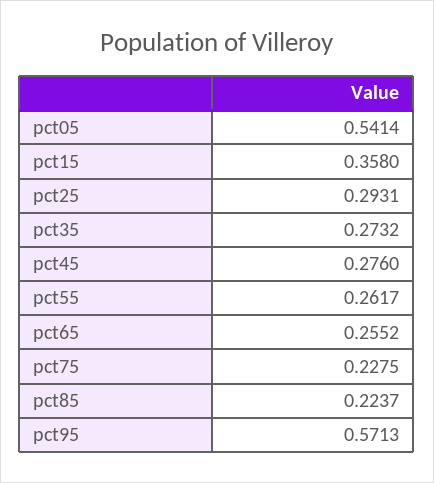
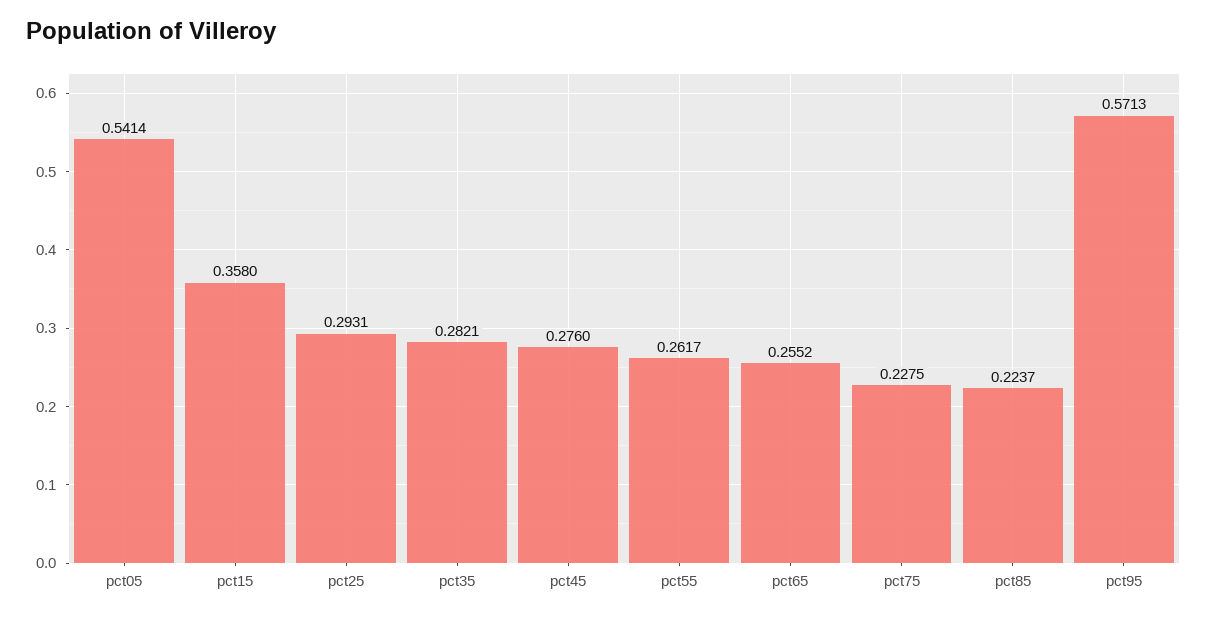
  {
    "pct05": 0.5414,
    "pct15": 0.358,
    "pct25": 0.2931,
-   "pct35": 0.2732,
+   "pct35": 0.2821,
    "pct45": 0.276,
    "pct55": 0.2617,
    "pct65": 0.2552,
    "pct75": 0.2275,
    "pct85": 0.2237,
    "pct95": 0.5713
  }

